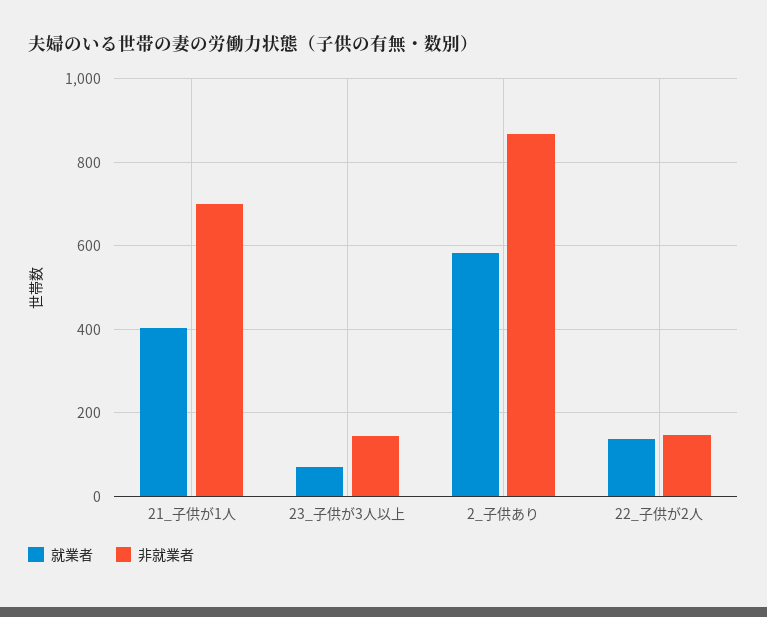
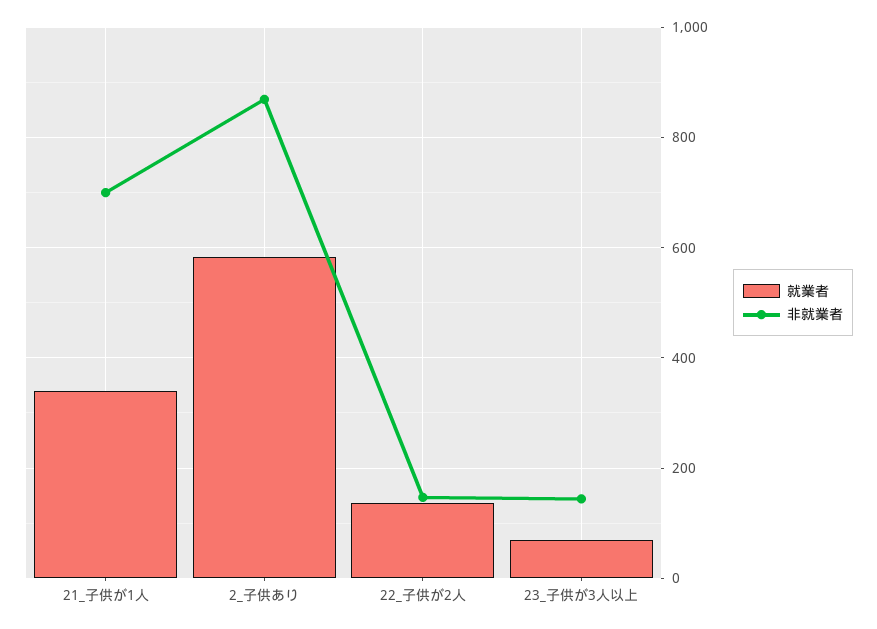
  {
    "就業者": {
-     "21_子供が1人": 400,
+     "21_子供が1人": 340,
      "23_子供が3人以上": 80,
      "2_子供あり": 580,
      "22_子供が2人": 140
    },
    "非就業者": {
      "21_子供が1人": 700,
      "23_子供が3人以上": 140,
      "2_子供あり": 860,
      "22_子供が2人": 140
    }
  }

